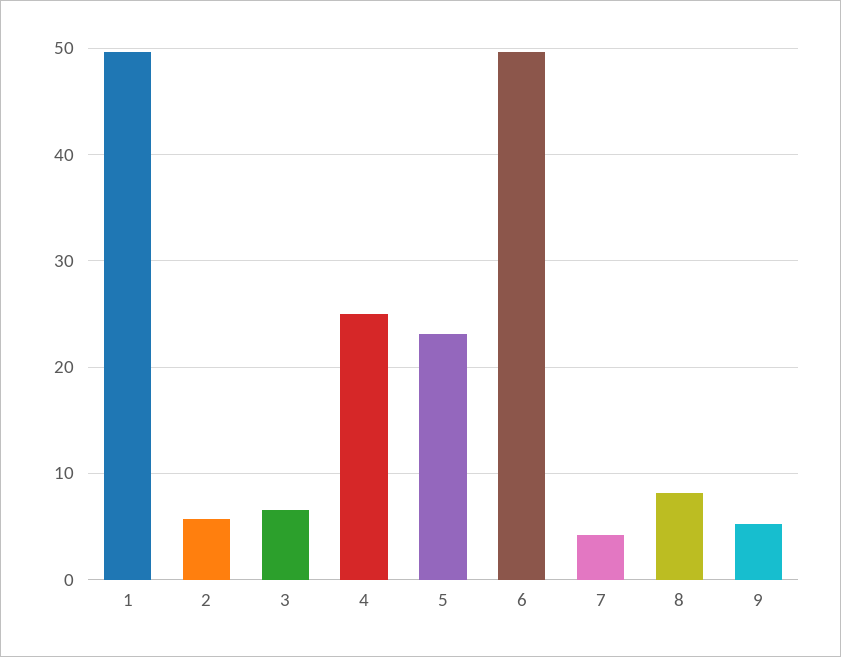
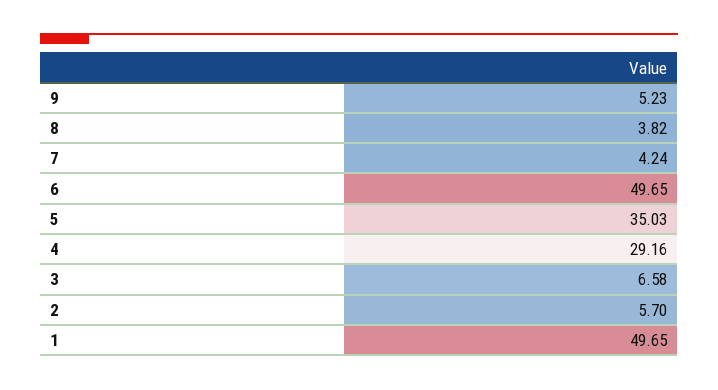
  {
    "1": 49.65,
    "2": 5.7,
    "3": 6.58,
-   "4": 25,
+   "4": 29.16,
-   "5": 23,
+   "5": 35.03,
    "6": 49.65,
    "7": 4.24,
-   "8": 8,
+   "8": 3.82,
    "9": 5.23
  }

